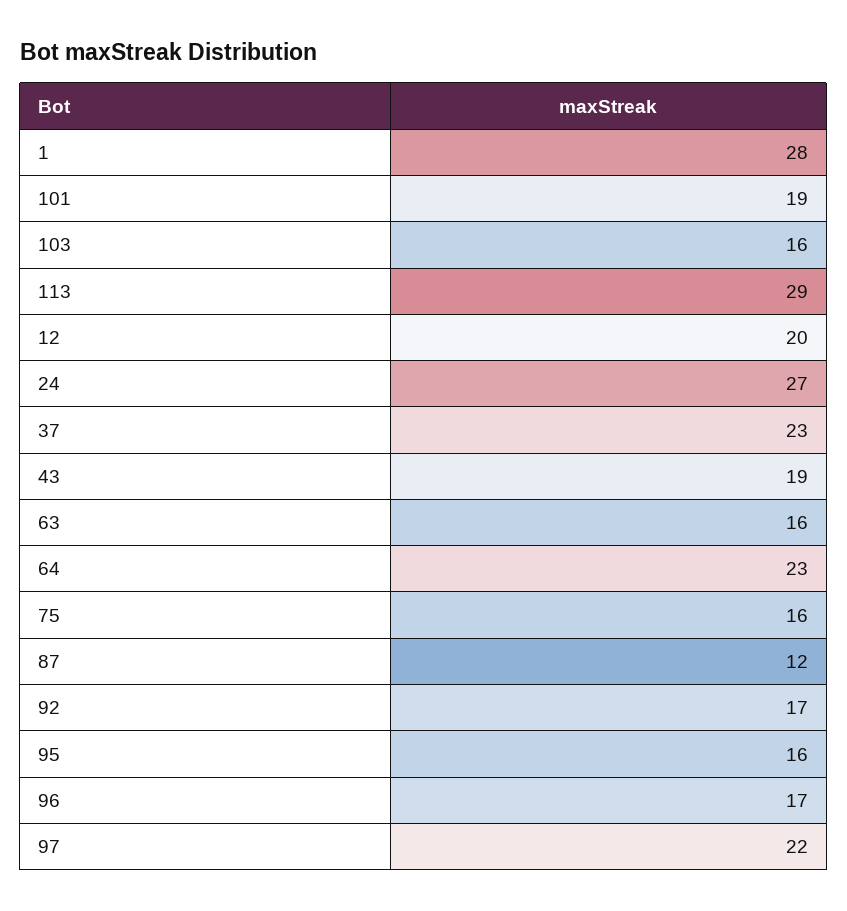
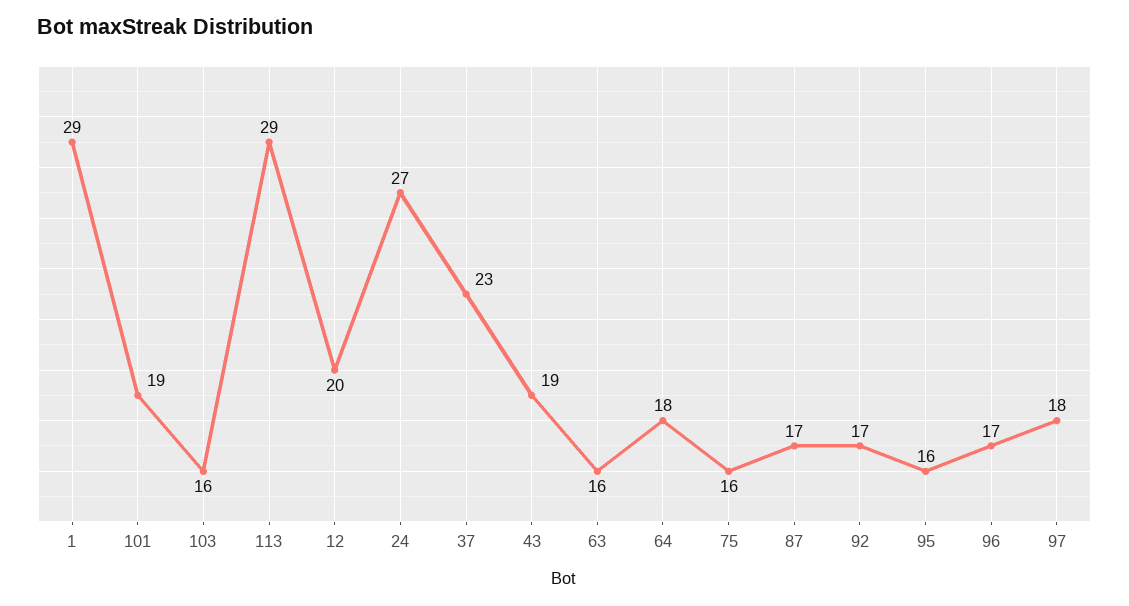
  {
-   "1": 28,
+   "1": 29,
    "101": 19,
    "103": 16,
    "113": 29,
    "12": 20,
    "24": 27,
    "37": 23,
    "43": 19,
    "63": 16,
-   "64": 23,
+   "64": 18,
    "75": 16,
-   "87": 12,
+   "87": 17,
    "92": 17,
    "95": 16,
    "96": 17,
-   "97": 22
+   "97": 18
  }

